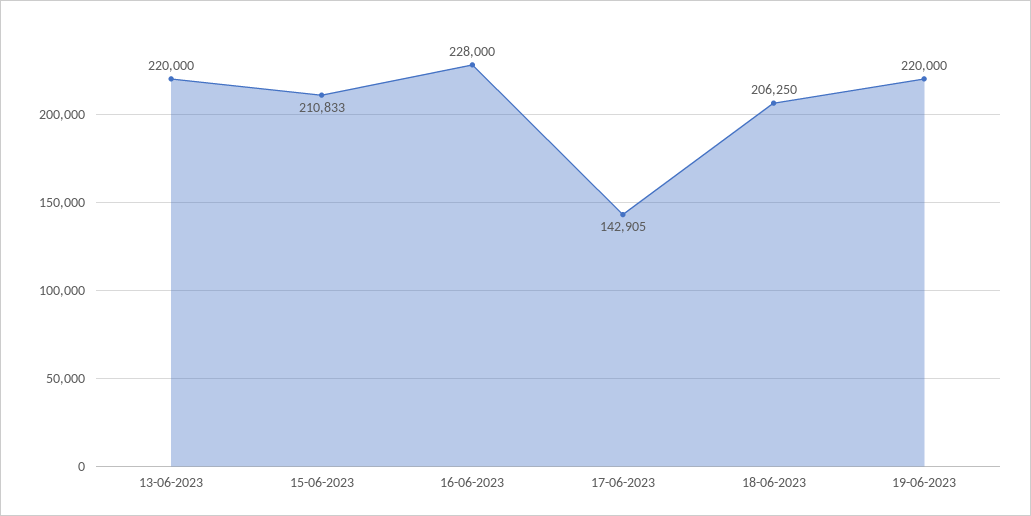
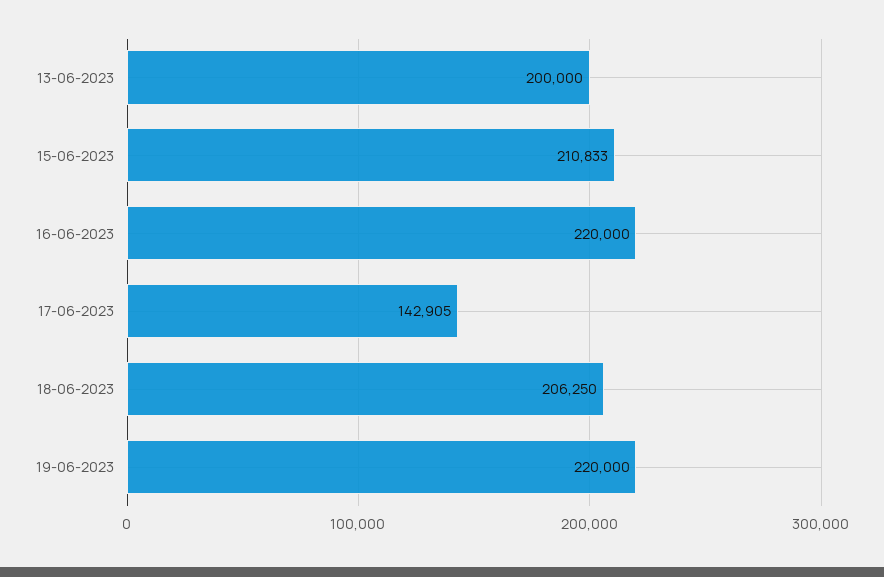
  {
-   "13-06-2023": 220000,
+   "13-06-2023": 200000,
    "15-06-2023": 210833,
-   "16-06-2023": 228000,
+   "16-06-2023": 220000,
    "17-06-2023": 142905,
    "18-06-2023": 206250,
    "19-06-2023": 220000
  }

